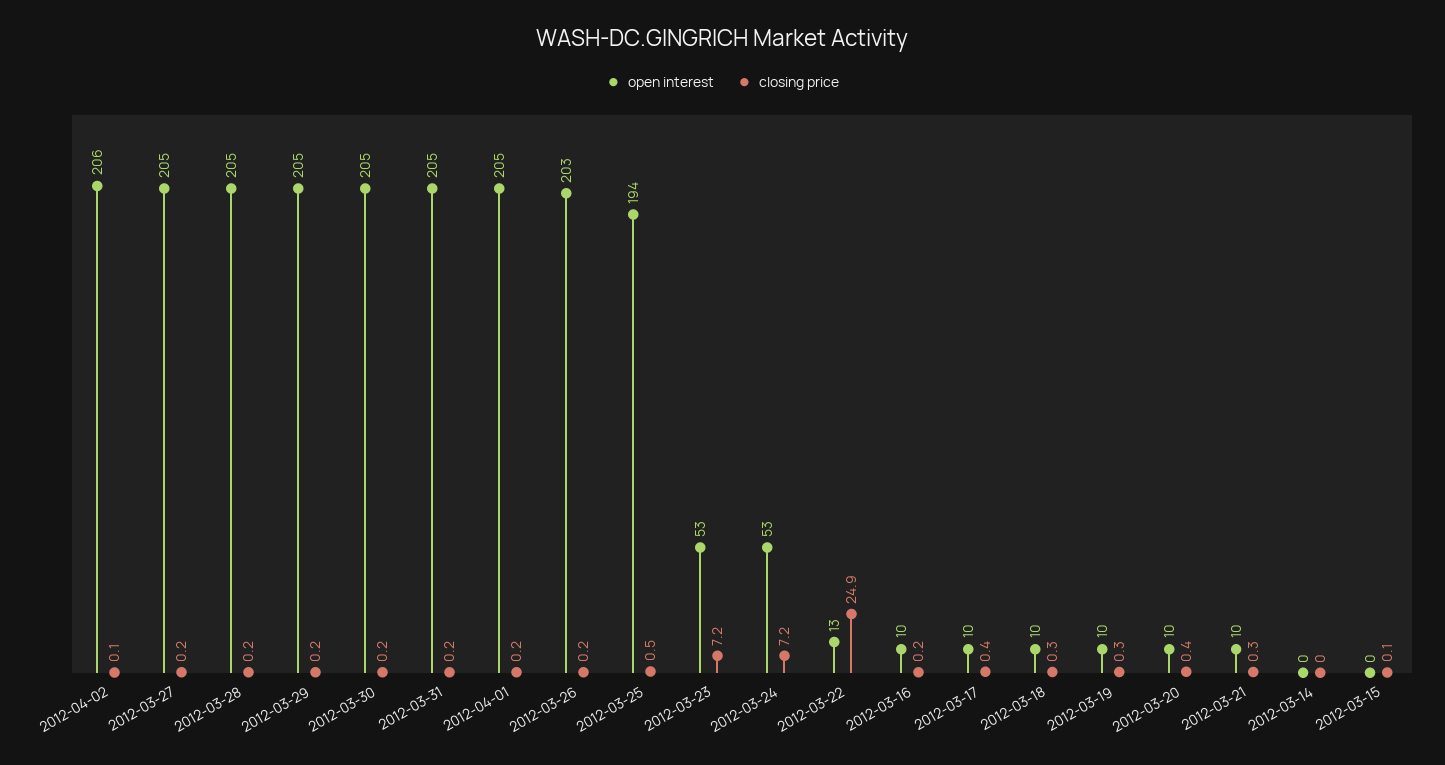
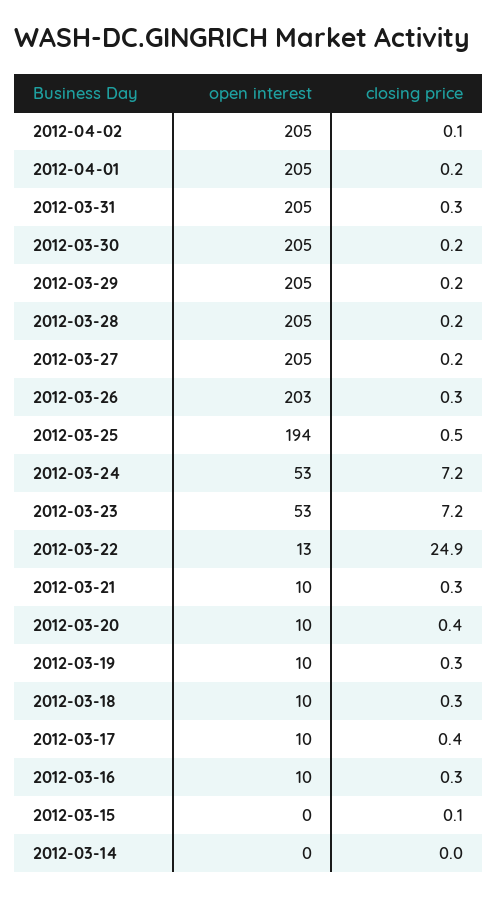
  {
    "open interest": {
-     "2012-04-02": 206,
+     "2012-04-02": 205,
      "2012-03-27": 205,
      "2012-03-28": 205,
      "2012-03-29": 205,
      "2012-03-30": 205,
      "2012-03-31": 205,
      "2012-04-01": 205,
      "2012-03-26": 203,
      "2012-03-25": 194,
      "2012-03-23": 53,
      "2012-03-24": 53,
      "2012-03-22": 13,
      "2012-03-16": 10,
      "2012-03-17": 10,
      "2012-03-18": 10,
      "2012-03-19": 10,
      "2012-03-20": 10,
      "2012-03-21": 10,
      "2012-03-14": 0,
      "2012-03-15": 0
    },
    "closing price": {
      "2012-04-02": 0.1,
      "2012-03-27": 0.2,
      "2012-03-28": 0.2,
      "2012-03-29": 0.2,
      "2012-03-30": 0.2,
-     "2012-03-31": 0.2,
+     "2012-03-31": 0.3,
      "2012-04-01": 0.2,
-     "2012-03-26": 0.2,
+     "2012-03-26": 0.3,
      "2012-03-25": 0.5,
      "2012-03-23": 7.2,
      "2012-03-24": 7.2,
      "2012-03-22": 24.9,
-     "2012-03-16": 0.2,
+     "2012-03-16": 0.3,
      "2012-03-17": 0.4,
      "2012-03-18": 0.3,
      "2012-03-19": 0.3,
      "2012-03-20": 0.4,
      "2012-03-21": 0.3,
      "2012-03-14": 0,
      "2012-03-15": 0.1
    }
  }

